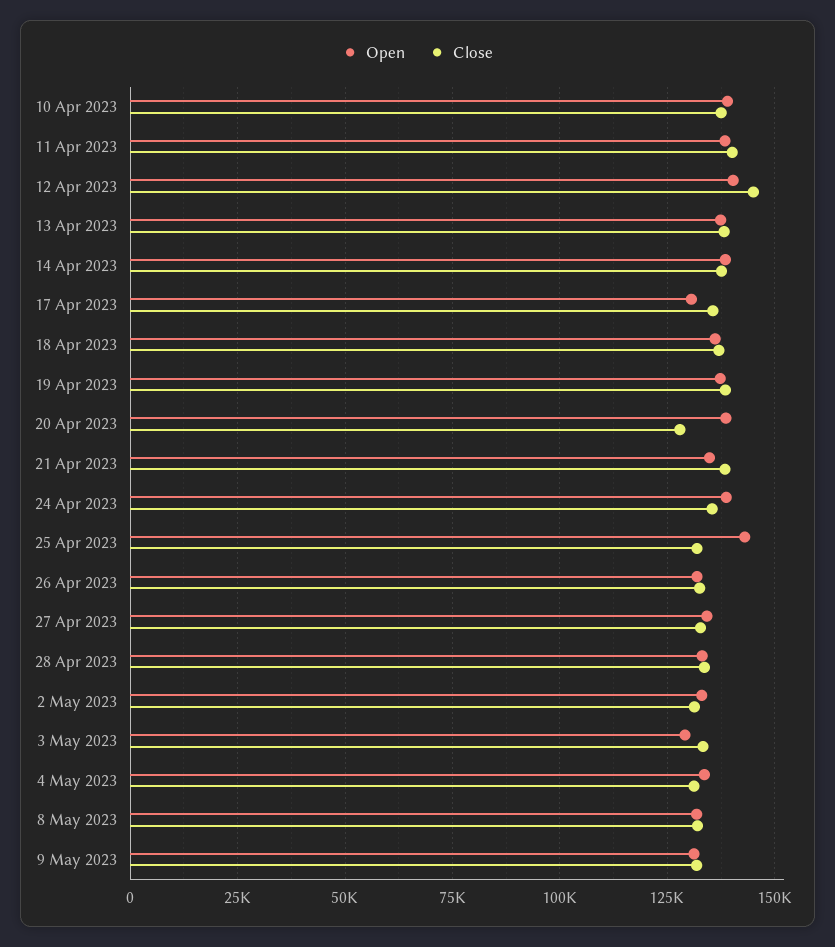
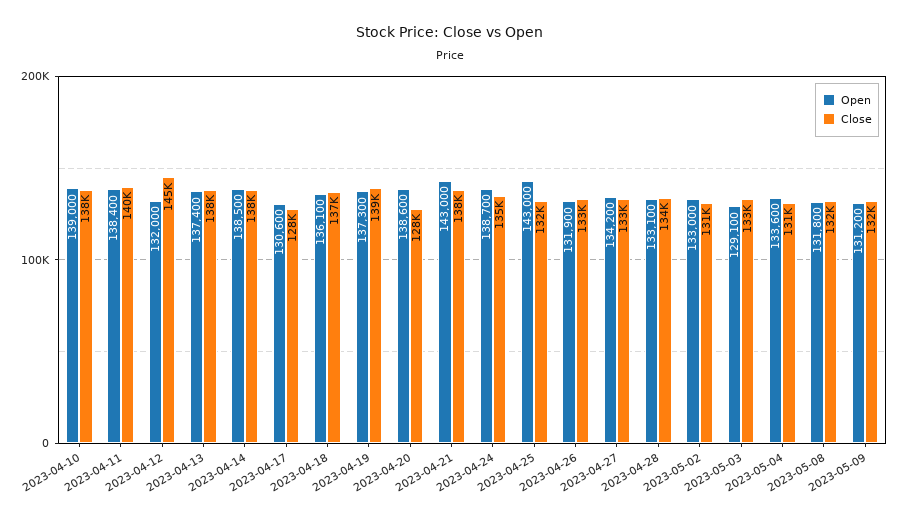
  {
    "Open": {
      "10 Apr 2023": 139000,
      "11 Apr 2023": 138400,
-     "12 Apr 2023": 140000,
+     "12 Apr 2023": 132000,
      "13 Apr 2023": 137400,
      "14 Apr 2023": 138500,
      "17 Apr 2023": 130600,
      "18 Apr 2023": 136100,
      "19 Apr 2023": 137300,
      "20 Apr 2023": 138600,
-     "21 Apr 2023": 135000,
+     "21 Apr 2023": 143000,
      "24 Apr 2023": 138700,
      "25 Apr 2023": 143000,
      "26 Apr 2023": 131900,
      "27 Apr 2023": 134200,
      "28 Apr 2023": 133100,
      "2 May 2023": 133000,
      "3 May 2023": 129100,
      "4 May 2023": 133600,
      "8 May 2023": 131800,
      "9 May 2023": 131200
    },
    "Close": {
      "10 Apr 2023": 138000,
      "11 Apr 2023": 140000,
      "12 Apr 2023": 145000,
      "13 Apr 2023": 138000,
      "14 Apr 2023": 138000,
-     "17 Apr 2023": 135000,
+     "17 Apr 2023": 128000,
      "18 Apr 2023": 137000,
      "19 Apr 2023": 139000,
      "20 Apr 2023": 128000,
      "21 Apr 2023": 138000,
      "24 Apr 2023": 135000,
      "25 Apr 2023": 132000,
      "26 Apr 2023": 133000,
      "27 Apr 2023": 133000,
      "28 Apr 2023": 134000,
      "2 May 2023": 131000,
      "3 May 2023": 133000,
      "4 May 2023": 131000,
      "8 May 2023": 132000,
      "9 May 2023": 132000
    }
  }

